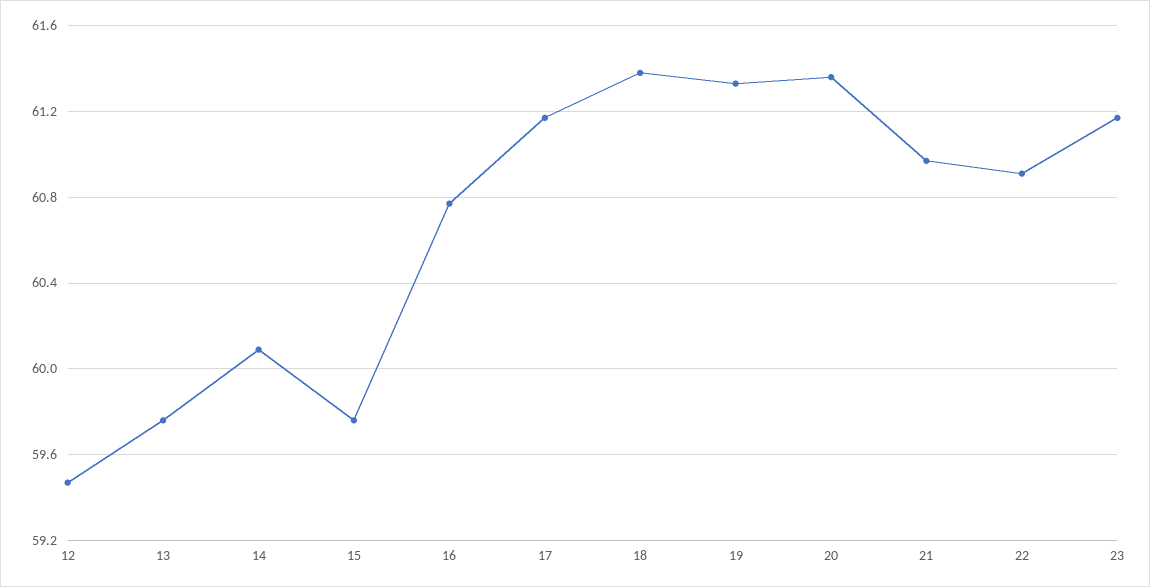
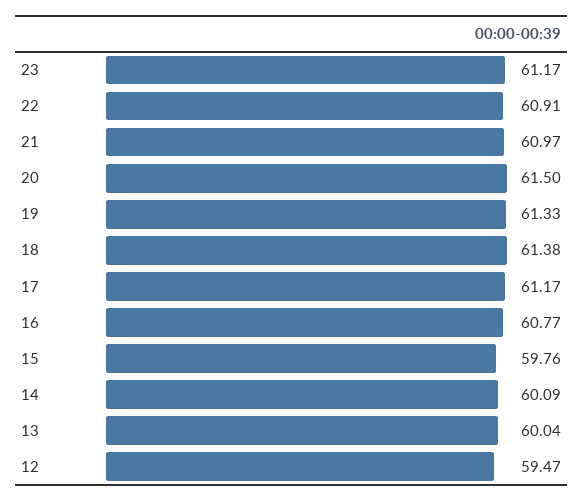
  {
    "12": 59.47,
-   "13": 59.75,
+   "13": 60.04,
    "14": 60.09,
    "15": 59.76,
    "16": 60.77,
    "17": 61.17,
    "18": 61.38,
    "19": 61.33,
-   "20": 61.35,
+   "20": 61.5,
    "21": 60.97,
    "22": 60.91,
    "23": 61.17
  }

